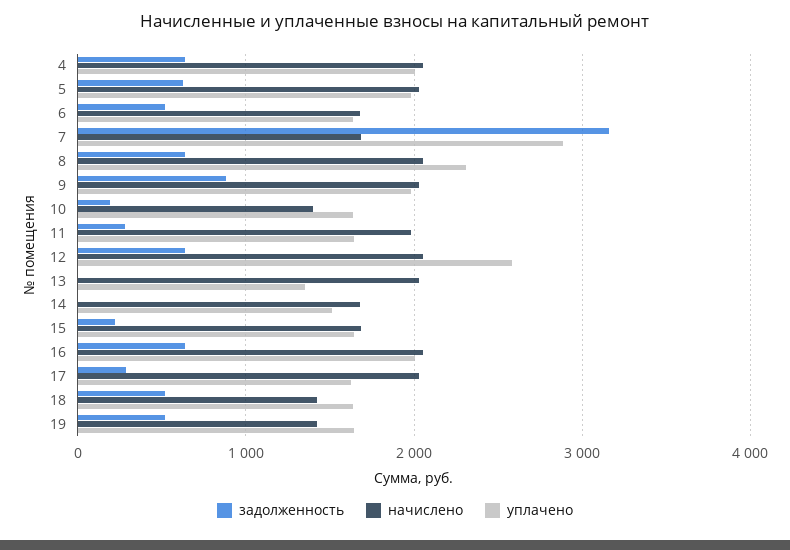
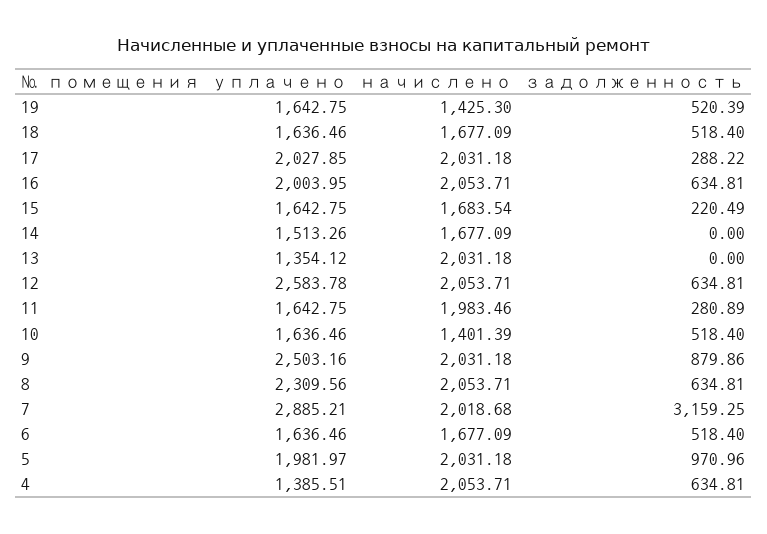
  {
    "задолженность": {
      "4": 634.81,
-     "5": 600,
+     "5": 970.96,
      "6": 518.4,
      "7": 3159.25,
      "8": 634.81,
      "9": 879.86,
-     "10": 200,
+     "10": 518.4,
      "11": 280.89,
      "12": 634.81,
      "13": 0,
      "14": 0,
      "15": 220.49,
      "16": 634.81,
      "17": 288.22,
      "18": 518.4,
      "19": 520.39
    },
    "начислено": {
      "4": 2053.71,
      "5": 2031.18,
      "6": 1677.09,
-     "7": 1700,
+     "7": 2018.68,
      "8": 2053.71,
      "9": 2031.18,
      "10": 1401.39,
      "11": 1983.46,
      "12": 2053.71,
      "13": 2031.18,
      "14": 1677.09,
      "15": 1683.54,
      "16": 2053.71,
      "17": 2031.18,
-     "18": 1400,
+     "18": 1677.09,
      "19": 1425.3
    },
    "уплачено": {
-     "4": 2000,
+     "4": 1385.51,
      "5": 1981.97,
      "6": 1636.46,
      "7": 2885.21,
      "8": 2309.56,
-     "9": 2000,
+     "9": 2503.16,
      "10": 1636.46,
      "11": 1642.75,
      "12": 2583.78,
      "13": 1354.12,
      "14": 1513.26,
      "15": 1642.75,
      "16": 2003.95,
-     "17": 1600,
+     "17": 2027.85,
      "18": 1636.46,
      "19": 1642.75
    }
  }

